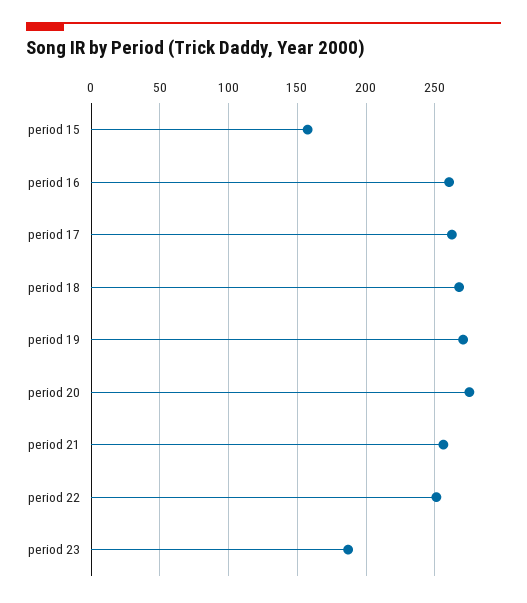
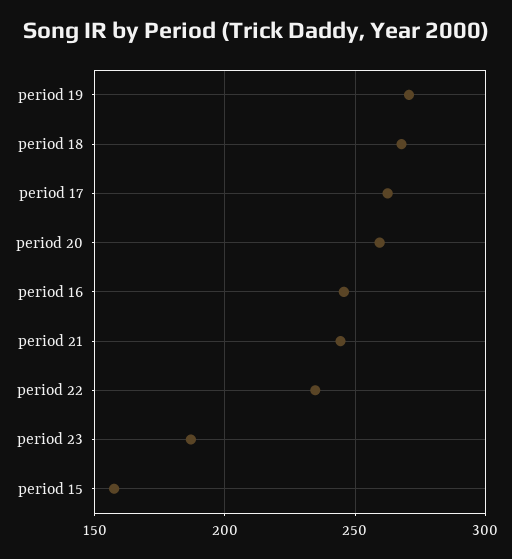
  {
    "period 15": 160,
-   "period 16": 260,
+   "period 16": 245,
    "period 17": 265,
    "period 18": 270,
    "period 19": 270,
-   "period 20": 275,
+   "period 20": 260,
-   "period 21": 255,
+   "period 21": 245,
-   "period 22": 250,
+   "period 22": 235,
    "period 23": 185
  }

